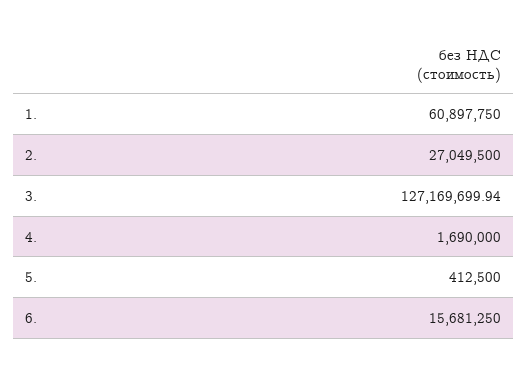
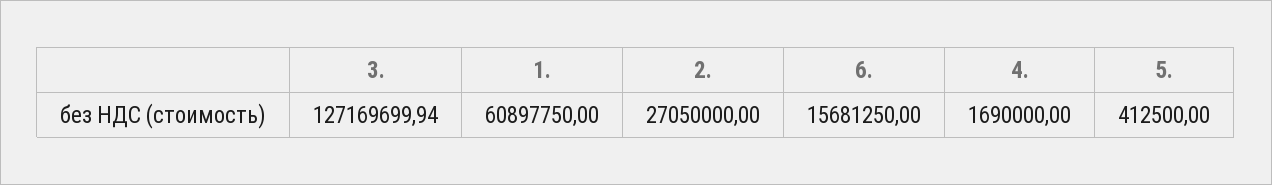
  {
    "1.": 60897750,
-   "2.": 27049500,
+   "2.": 27050000,
    "3.": 127169699.94,
    "4.": 1690000,
    "5.": 412500,
    "6.": 15681250
  }

